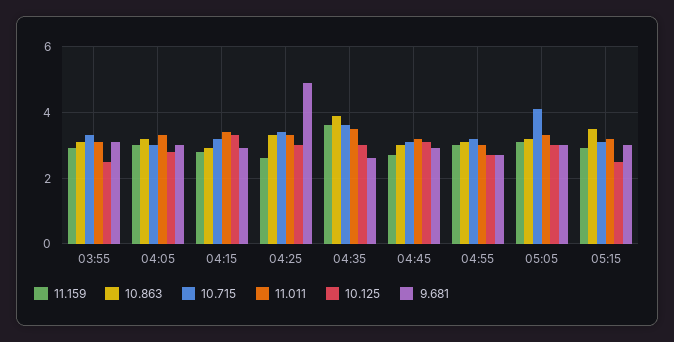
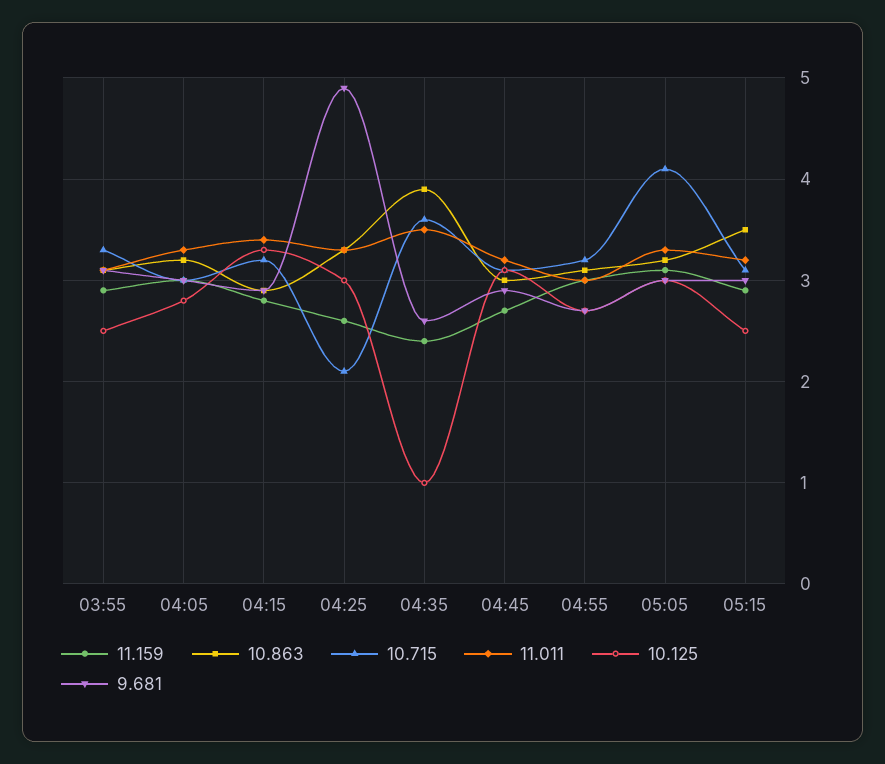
  {
    "11.159": {
      "03:55": 2.9,
      "04:05": 3,
      "04:15": 2.8,
      "04:25": 2.6,
-     "04:35": 3.5,
+     "04:35": 2.4,
      "04:45": 2.7,
      "04:55": 3,
      "05:05": 3.1,
      "05:15": 2.9
    },
    "10.863": {
      "03:55": 3.1,
      "04:05": 3.2,
      "04:15": 2.9,
      "04:25": 3.3,
      "04:35": 3.9,
      "04:45": 3,
      "04:55": 3.1,
      "05:05": 3.2,
      "05:15": 3.5
    },
    "10.715": {
      "03:55": 3.3,
      "04:05": 3,
      "04:15": 3.2,
-     "04:25": 3.5,
+     "04:25": 2.1,
      "04:35": 3.6,
      "04:45": 3.1,
      "04:55": 3.2,
      "05:05": 4.1,
      "05:15": 3.1
    },
    "11.011": {
      "03:55": 3.1,
      "04:05": 3.3,
      "04:15": 3.4,
      "04:25": 3.3,
      "04:35": 3.5,
      "04:45": 3.2,
      "04:55": 3,
      "05:05": 3.3,
      "05:15": 3.2
    },
    "10.125": {
      "03:55": 2.5,
      "04:05": 2.8,
      "04:15": 3.3,
      "04:25": 3,
-     "04:35": 3,
+     "04:35": 1,
      "04:45": 3.1,
      "04:55": 2.7,
      "05:05": 3,
      "05:15": 2.5
    },
    "9.681": {
      "03:55": 3.1,
      "04:05": 3,
      "04:15": 2.9,
      "04:25": 4.9,
      "04:35": 2.6,
      "04:45": 2.9,
      "04:55": 2.7,
      "05:05": 3,
      "05:15": 3
    }
  }

